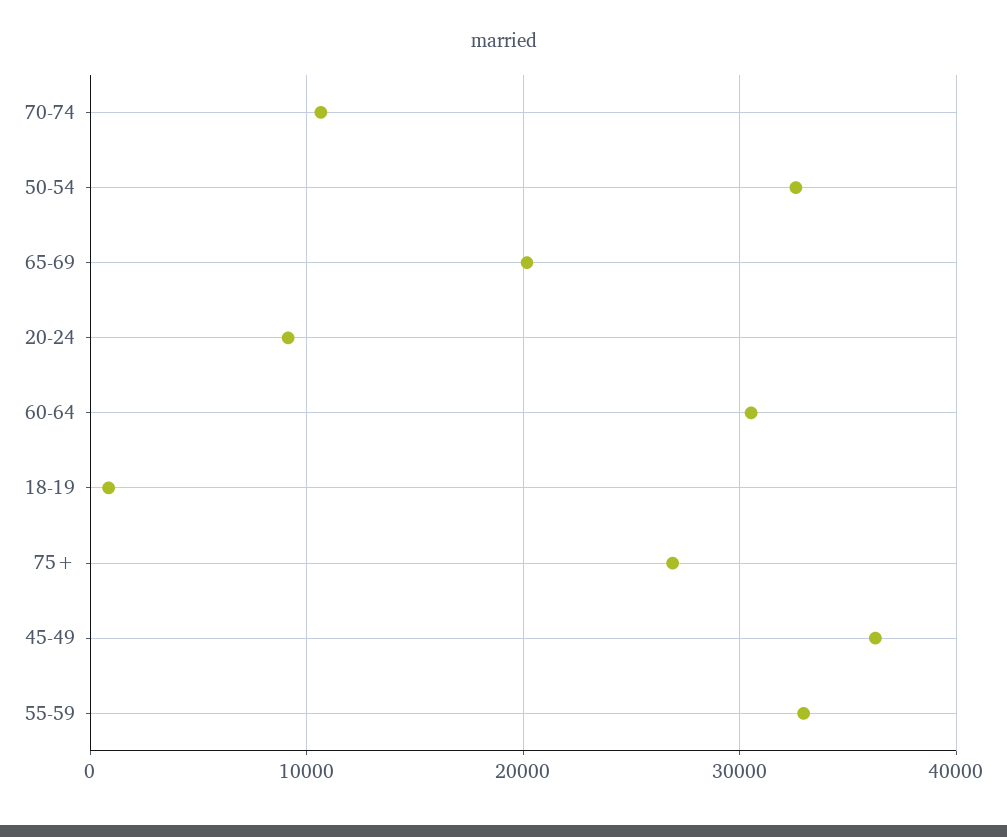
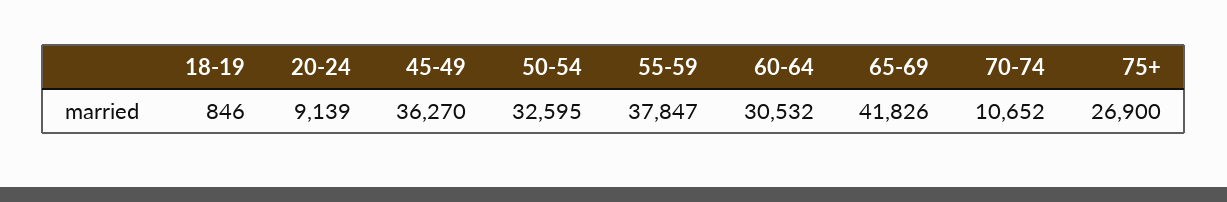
  {
    "70-74": 10652,
    "50-54": 32595,
-   "65-69": 20000,
+   "65-69": 41826,
    "20-24": 9139,
    "60-64": 30532,
    "18-19": 846,
    "75+": 26900,
    "45-49": 36270,
-   "55-59": 33000
+   "55-59": 37847
  }

